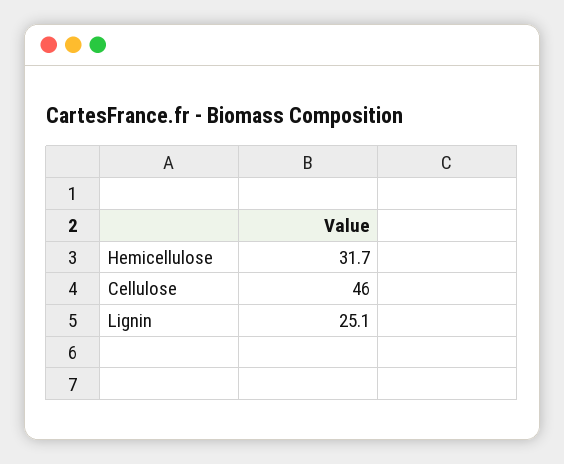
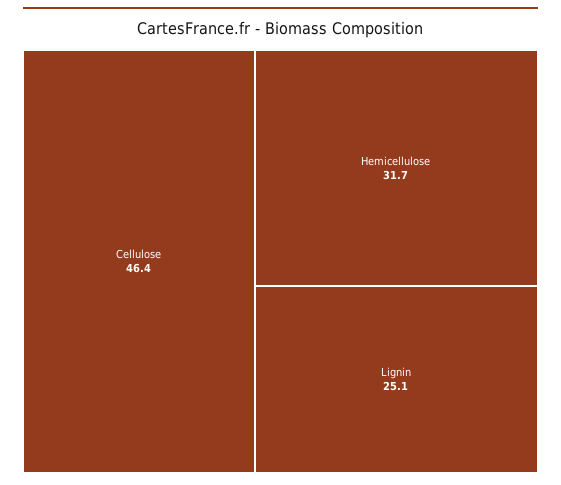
  {
    "Hemicellulose": 31.7,
-   "Cellulose": 46,
+   "Cellulose": 46.4,
    "Lignin": 25.1
  }

